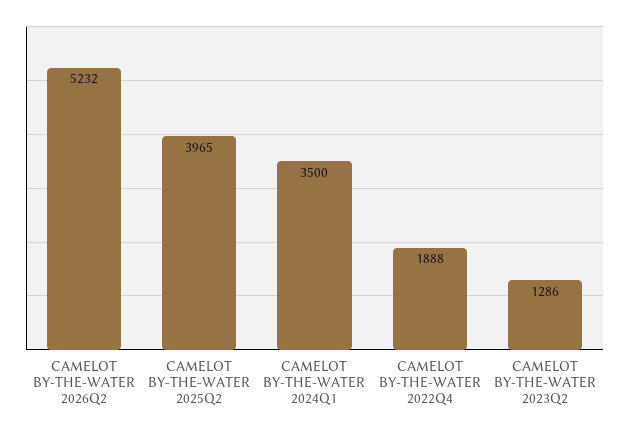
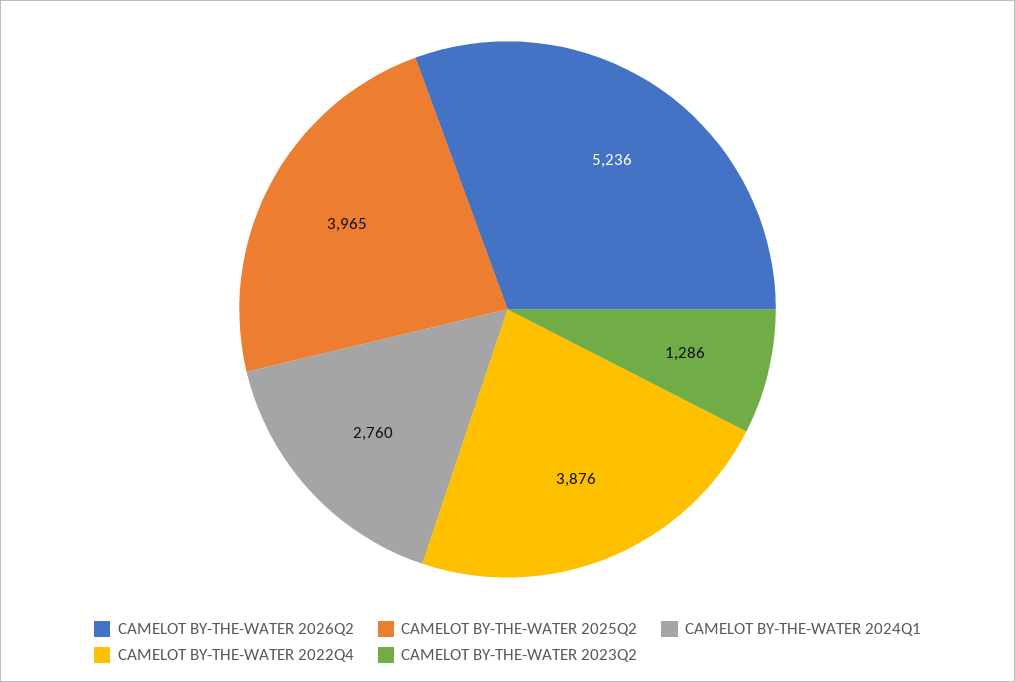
  {
-   "CAMELOT BY-THE-WATER 2026Q2": 5232,
+   "CAMELOT BY-THE-WATER 2026Q2": 5236,
    "CAMELOT BY-THE-WATER 2025Q2": 3965,
-   "CAMELOT BY-THE-WATER 2024Q1": 3500,
+   "CAMELOT BY-THE-WATER 2024Q1": 2760,
-   "CAMELOT BY-THE-WATER 2022Q4": 1888,
+   "CAMELOT BY-THE-WATER 2022Q4": 3876,
    "CAMELOT BY-THE-WATER 2023Q2": 1286
  }

